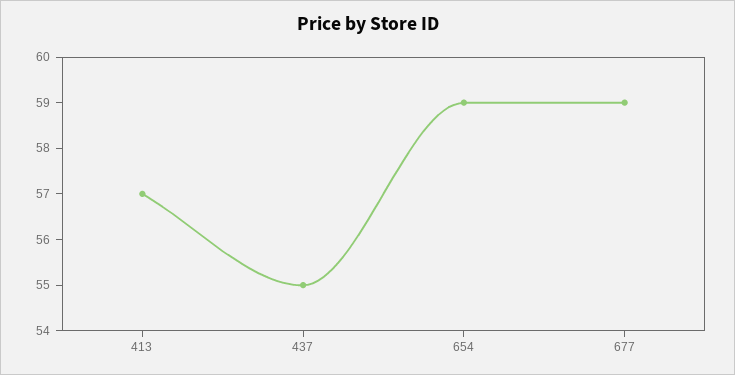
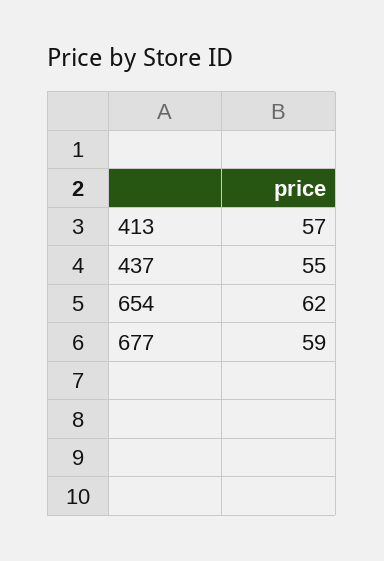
  {
    "413": 57,
    "437": 55,
-   "654": 59,
+   "654": 62,
    "677": 59
  }

